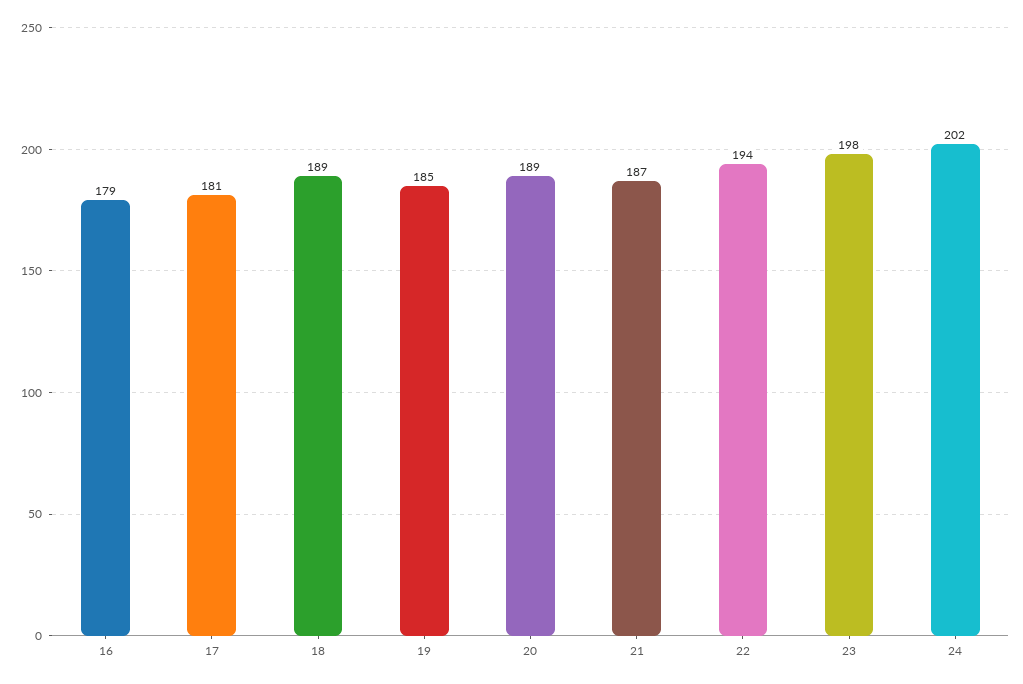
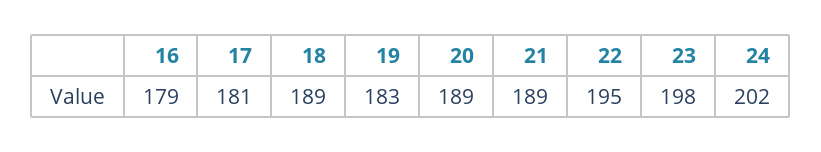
  {
    "16": 179,
    "17": 181,
    "18": 189,
-   "19": 185,
+   "19": 183,
    "20": 189,
-   "21": 187,
+   "21": 189,
-   "22": 194,
+   "22": 195,
    "23": 198,
    "24": 202
  }

